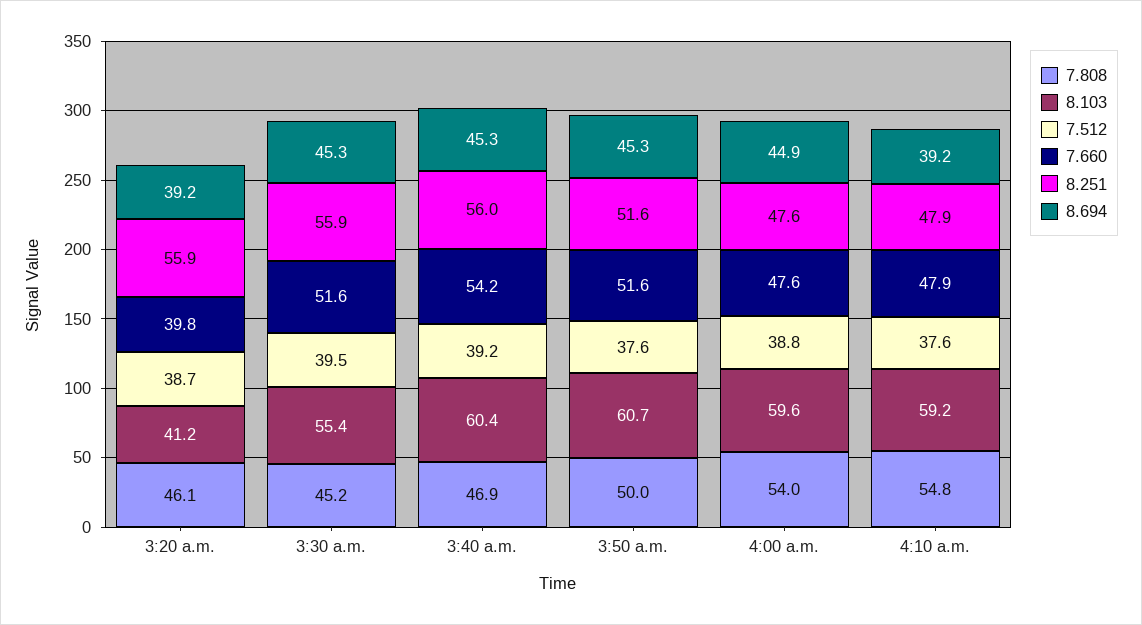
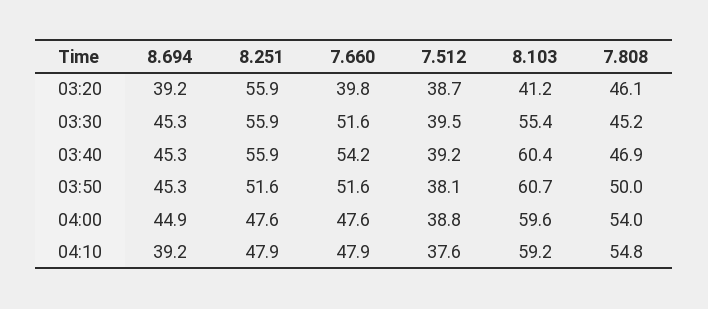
  {
    "7.808": {
      "3:20 a.m.": 46.1,
      "3:30 a.m.": 45.2,
      "3:40 a.m.": 46.9,
      "3:50 a.m.": 50,
      "4:00 a.m.": 54,
      "4:10 a.m.": 54.8
    },
    "8.103": {
      "3:20 a.m.": 41.2,
      "3:30 a.m.": 55.4,
      "3:40 a.m.": 60.4,
      "3:50 a.m.": 60.7,
      "4:00 a.m.": 59.6,
      "4:10 a.m.": 59.2
    },
    "7.512": {
      "3:20 a.m.": 38.7,
      "3:30 a.m.": 39.5,
      "3:40 a.m.": 39.2,
-     "3:50 a.m.": 37.6,
+     "3:50 a.m.": 38.1,
      "4:00 a.m.": 38.8,
      "4:10 a.m.": 37.6
    },
    "7.660": {
      "3:20 a.m.": 39.8,
      "3:30 a.m.": 51.6,
      "3:40 a.m.": 54.2,
      "3:50 a.m.": 51.6,
      "4:00 a.m.": 47.6,
      "4:10 a.m.": 47.9
    },
    "8.251": {
      "3:20 a.m.": 55.9,
      "3:30 a.m.": 55.9,
-     "3:40 a.m.": 56,
+     "3:40 a.m.": 55.9,
      "3:50 a.m.": 51.6,
      "4:00 a.m.": 47.6,
      "4:10 a.m.": 47.9
    },
    "8.694": {
      "3:20 a.m.": 39.2,
      "3:30 a.m.": 45.3,
      "3:40 a.m.": 45.3,
      "3:50 a.m.": 45.3,
      "4:00 a.m.": 44.9,
      "4:10 a.m.": 39.2
    }
  }

